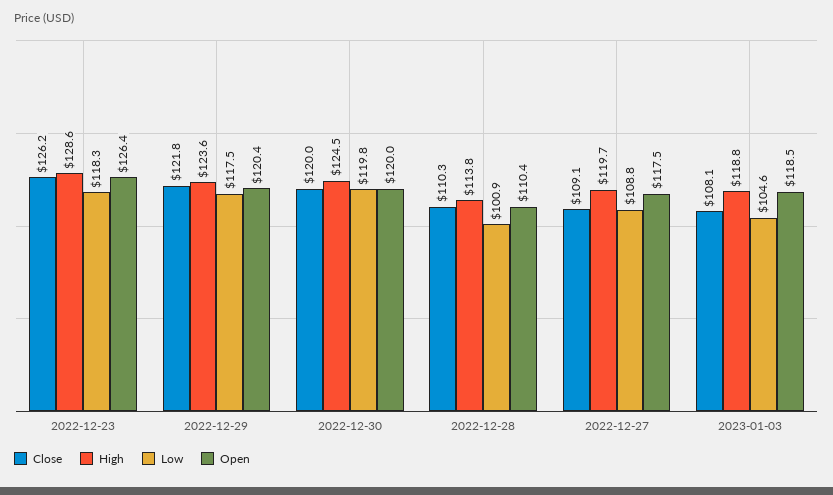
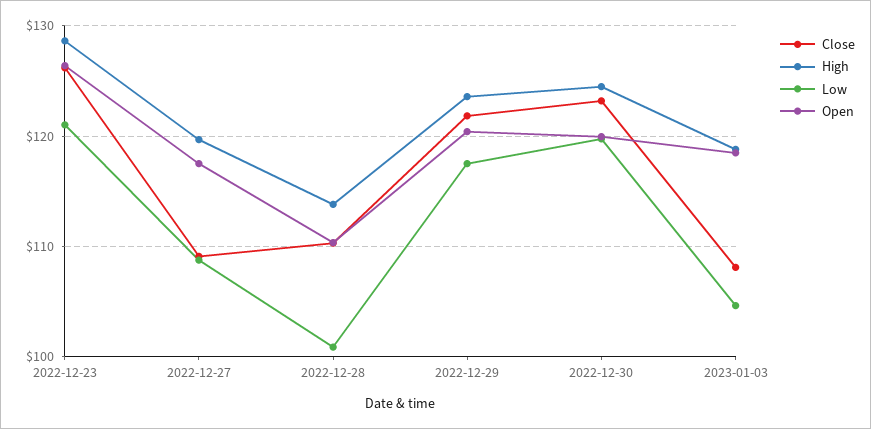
  {
    "Close": {
      "2022-12-23": 126.2,
      "2022-12-29": 121.8,
-     "2022-12-30": 120,
+     "2022-12-30": 123,
      "2022-12-28": 110.3,
      "2022-12-27": 109.1,
      "2023-01-03": 108.1
    },
    "High": {
      "2022-12-23": 128.6,
      "2022-12-29": 123.6,
      "2022-12-30": 124.5,
      "2022-12-28": 113.8,
      "2022-12-27": 119.7,
      "2023-01-03": 118.8
    },
    "Low": {
-     "2022-12-23": 118.3,
+     "2022-12-23": 121,
      "2022-12-29": 117.5,
      "2022-12-30": 119.8,
      "2022-12-28": 100.9,
      "2022-12-27": 108.8,
      "2023-01-03": 104.6
    },
    "Open": {
      "2022-12-23": 126.4,
      "2022-12-29": 120.4,
      "2022-12-30": 120,
      "2022-12-28": 110.4,
      "2022-12-27": 117.5,
      "2023-01-03": 118.5
    }
  }

